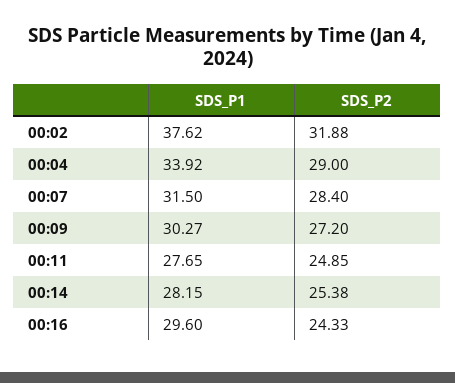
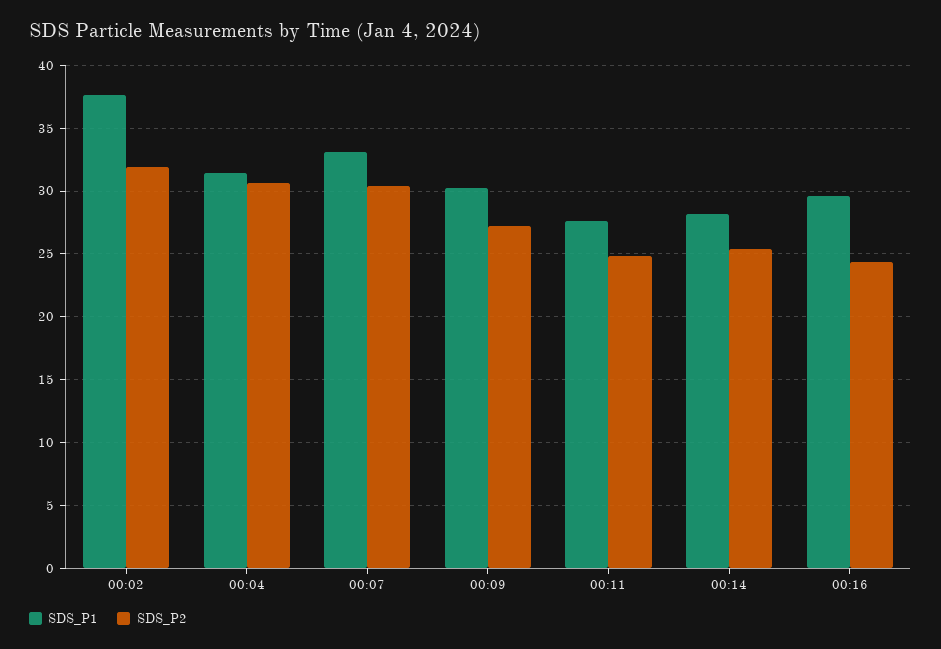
  {
    "SDS_P1": {
      "00:02": 37.62,
-     "00:04": 33.92,
+     "00:04": 31.5,
-     "00:07": 31.5,
+     "00:07": 33,
      "00:09": 30.27,
      "00:11": 27.65,
      "00:14": 28.15,
      "00:16": 29.6
    },
    "SDS_P2": {
      "00:02": 31.88,
-     "00:04": 29,
+     "00:04": 30.5,
-     "00:07": 28.4,
+     "00:07": 30.5,
      "00:09": 27.2,
      "00:11": 24.85,
      "00:14": 25.38,
      "00:16": 24.33
    }
  }

